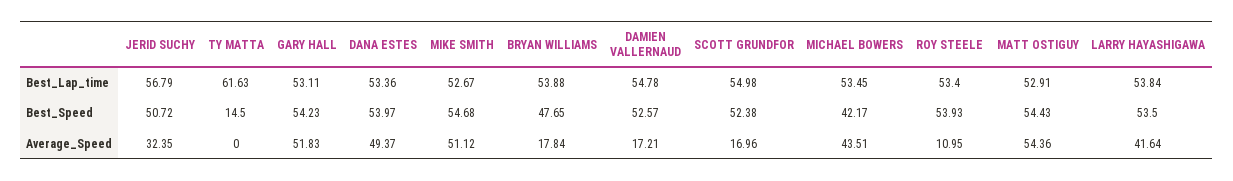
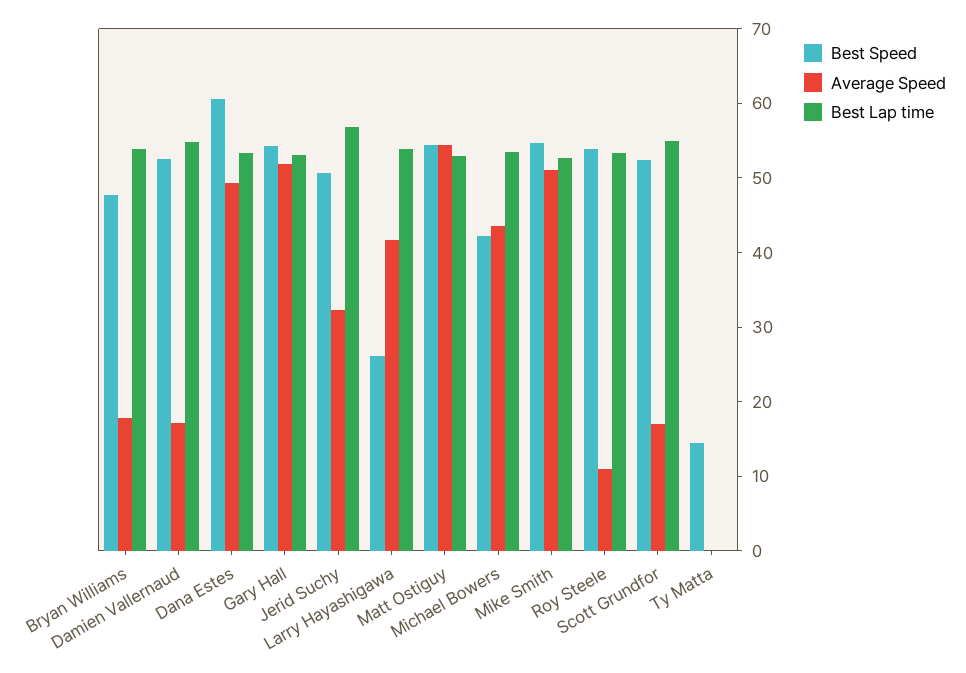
  {
    "Best_Lap_time": {
      "JERID SUCHY": 56.79,
-     "TY MATTA": 61.63,
+     "TY MATTA": 0,
      "GARY HALL": 53.11,
      "DANA ESTES": 53.36,
      "MIKE SMITH": 52.67,
      "BRYAN WILLIAMS": 53.88,
      "DAMIEN VALLERNAUD": 54.78,
      "SCOTT GRUNDFOR": 54.98,
      "MICHAEL BOWERS": 53.45,
      "ROY STEELE": 53.4,
      "MATT OSTIGUY": 52.91,
      "LARRY HAYASHIGAWA": 53.84
    },
    "Best_Speed": {
      "JERID SUCHY": 50.72,
      "TY MATTA": 14.5,
      "GARY HALL": 54.23,
-     "DANA ESTES": 53.97,
+     "DANA ESTES": 60,
      "MIKE SMITH": 54.68,
      "BRYAN WILLIAMS": 47.65,
      "DAMIEN VALLERNAUD": 52.57,
      "SCOTT GRUNDFOR": 52.38,
      "MICHAEL BOWERS": 42.17,
      "ROY STEELE": 53.93,
      "MATT OSTIGUY": 54.43,
-     "LARRY HAYASHIGAWA": 53.5
+     "LARRY HAYASHIGAWA": 26
    },
    "Average_Speed": {
      "JERID SUCHY": 32.35,
      "TY MATTA": 0,
      "GARY HALL": 51.83,
      "DANA ESTES": 49.37,
      "MIKE SMITH": 51.12,
      "BRYAN WILLIAMS": 17.84,
      "DAMIEN VALLERNAUD": 17.21,
      "SCOTT GRUNDFOR": 16.96,
      "MICHAEL BOWERS": 43.51,
      "ROY STEELE": 10.95,
      "MATT OSTIGUY": 54.36,
      "LARRY HAYASHIGAWA": 41.64
    }
  }

